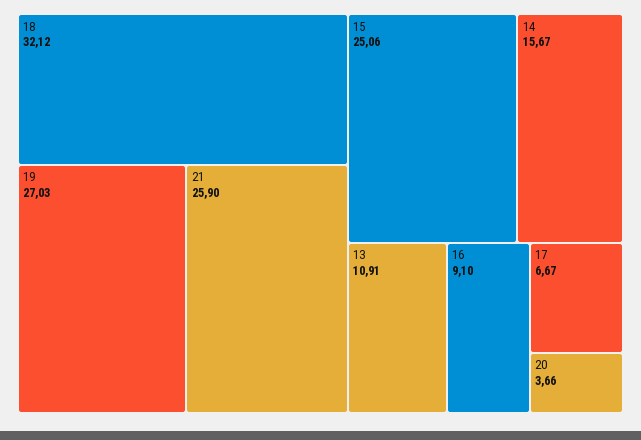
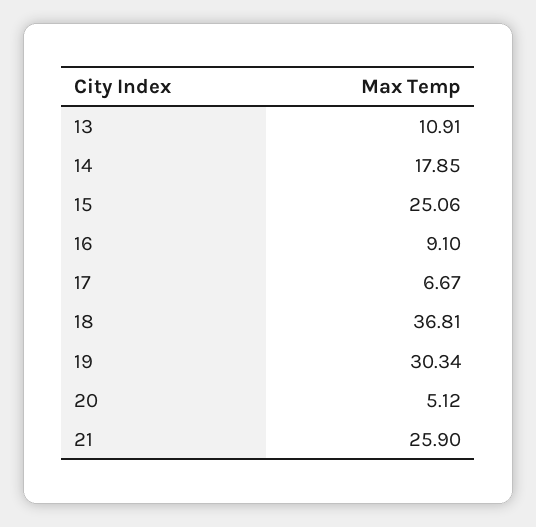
  {
-   "18": 32.12,
+   "18": 36.81,
-   "19": 27.03,
+   "19": 30.34,
    "21": 25.9,
    "15": 25.06,
-   "14": 15.67,
+   "14": 17.85,
    "13": 10.91,
    "16": 9.1,
    "17": 6.67,
-   "20": 3.66
+   "20": 5.12
  }

